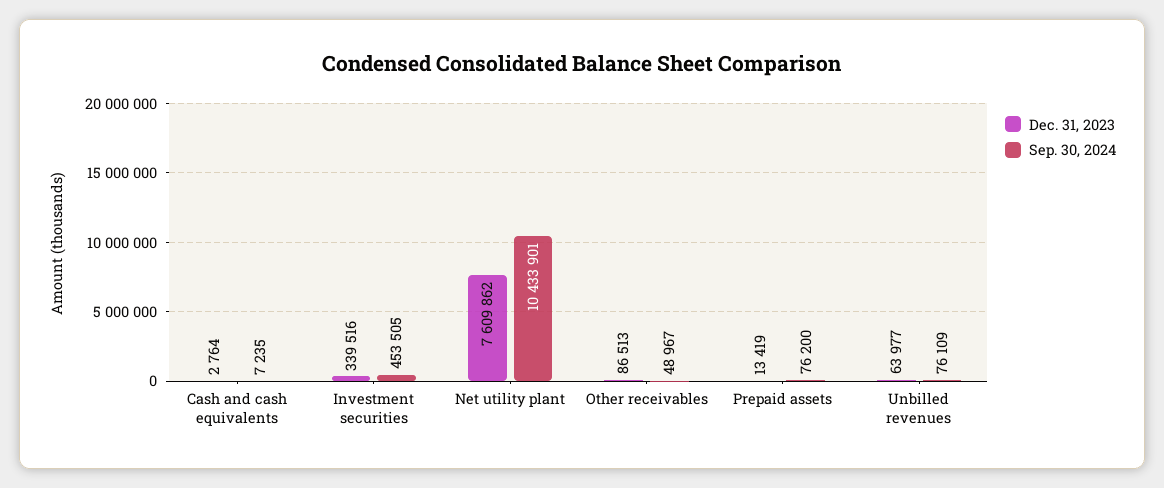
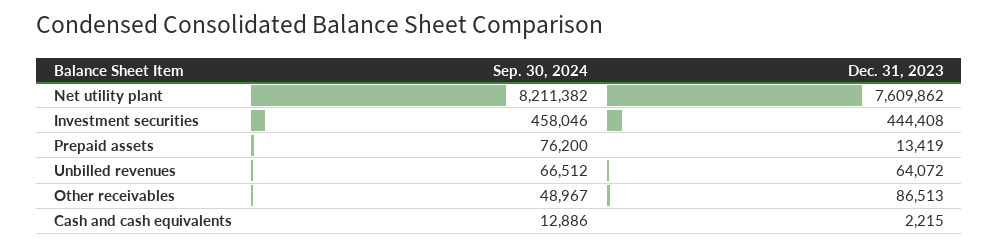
  {
    "Dec. 31, 2023": {
-     "Cash and cash equivalents": 2764,
+     "Cash and cash equivalents": 2215,
-     "Investment securities": 339516,
+     "Investment securities": 444408,
      "Net utility plant": 7609862,
      "Other receivables": 86513,
      "Prepaid assets": 13419,
-     "Unbilled revenues": 63977
+     "Unbilled revenues": 64072
    },
    "Sep. 30, 2024": {
-     "Cash and cash equivalents": 7235,
+     "Cash and cash equivalents": 12886,
-     "Investment securities": 453505,
+     "Investment securities": 458046,
-     "Net utility plant": 10433901,
+     "Net utility plant": 8211382,
      "Other receivables": 48967,
      "Prepaid assets": 76200,
-     "Unbilled revenues": 76109
+     "Unbilled revenues": 66512
    }
  }

